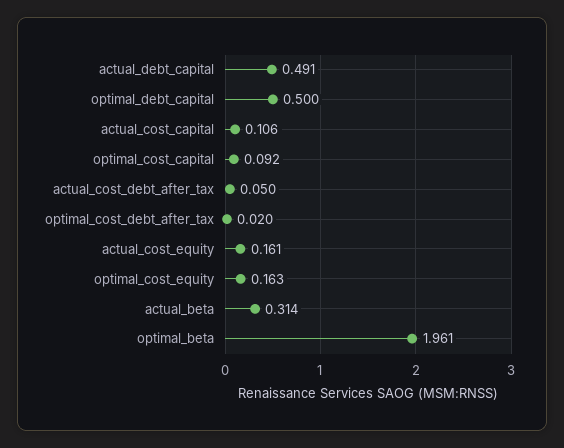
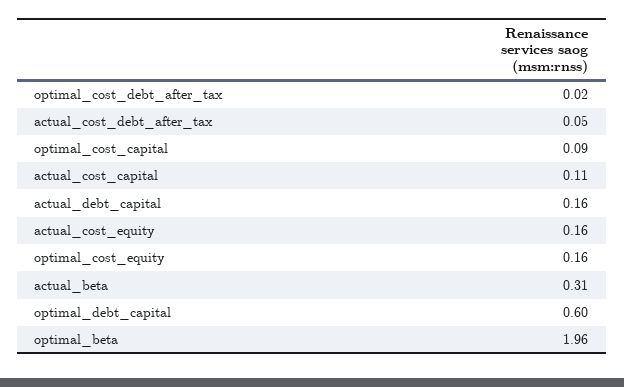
  {
-   "actual_debt_capital": 0.491,
+   "actual_debt_capital": 0.16,
-   "optimal_debt_capital": 0.5,
+   "optimal_debt_capital": 0.6,
    "actual_cost_capital": 0.106,
    "optimal_cost_capital": 0.092,
    "actual_cost_debt_after_tax": 0.05,
    "optimal_cost_debt_after_tax": 0.02,
    "actual_cost_equity": 0.161,
    "optimal_cost_equity": 0.163,
    "actual_beta": 0.314,
    "optimal_beta": 1.961
  }

